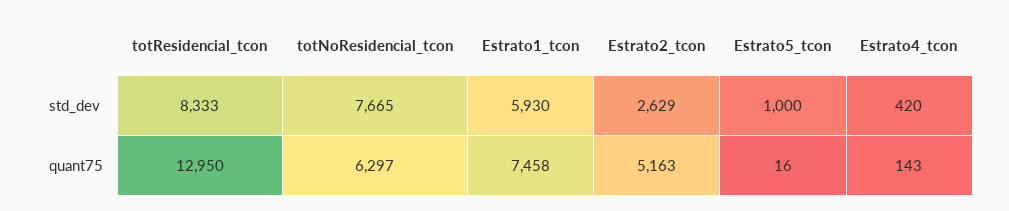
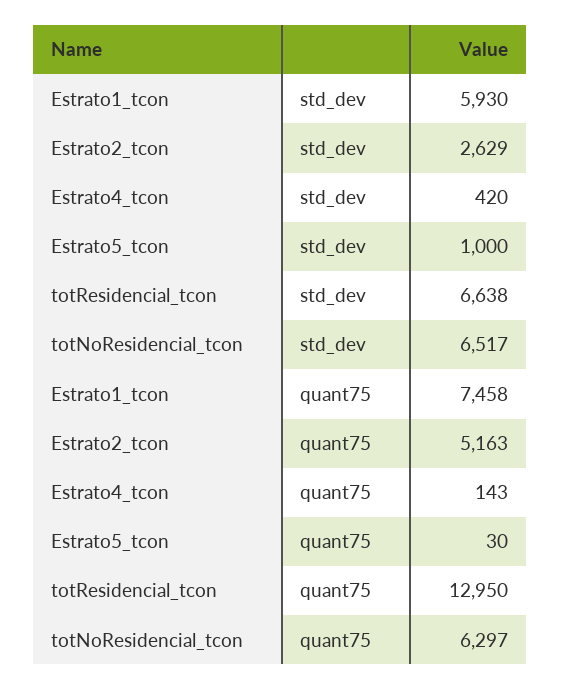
  {
    "totResidencial_tcon": {
-     "std_dev": 8333,
+     "std_dev": 6638,
      "quant75": 12950
    },
    "totNoResidencial_tcon": {
-     "std_dev": 7665,
+     "std_dev": 6517,
      "quant75": 6297
    },
    "Estrato1_tcon": {
      "std_dev": 5930,
      "quant75": 7458
    },
    "Estrato2_tcon": {
      "std_dev": 2629,
      "quant75": 5163
    },
    "Estrato5_tcon": {
      "std_dev": 1000,
-     "quant75": 16
+     "quant75": 30
    },
    "Estrato4_tcon": {
      "std_dev": 420,
      "quant75": 143
    }
  }

